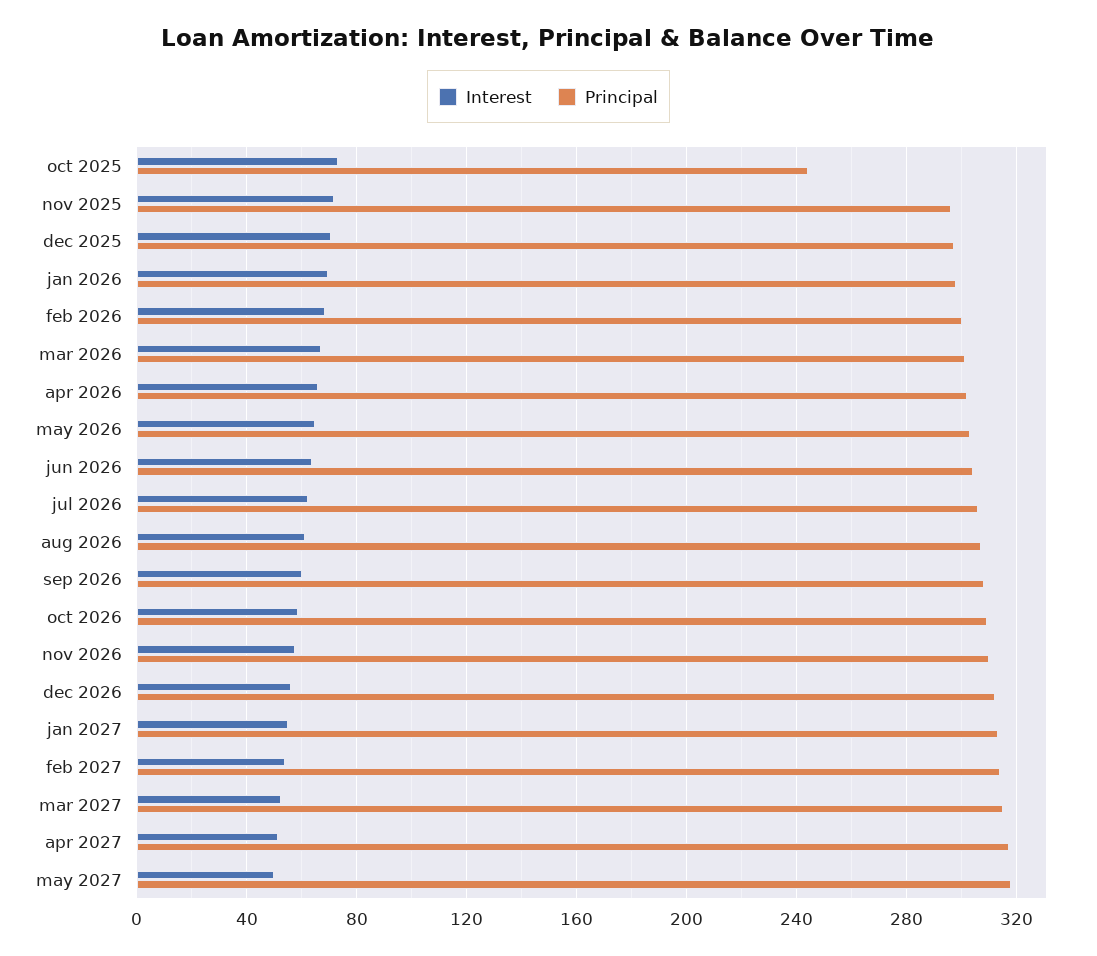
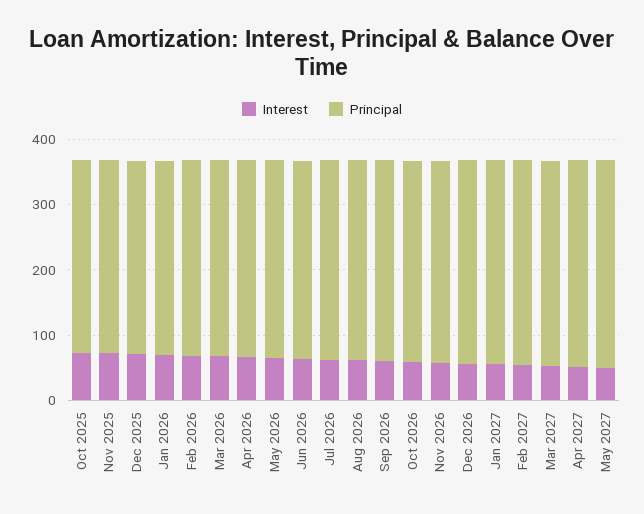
  {
    "Interest": {
      "oct 2025": 75,
      "nov 2025": 70,
      "dec 2025": 70,
      "jan 2026": 70,
      "feb 2026": 70,
      "mar 2026": 65,
      "apr 2026": 65,
      "may 2026": 65,
      "jun 2026": 65,
      "jul 2026": 60,
      "aug 2026": 60,
      "sep 2026": 60,
      "oct 2026": 60,
      "nov 2026": 55,
      "dec 2026": 55,
      "jan 2027": 55,
      "feb 2027": 55,
      "mar 2027": 55,
      "apr 2027": 50,
      "may 2027": 50
    },
    "Principal": {
-     "oct 2025": 245,
+     "oct 2025": 300,
      "nov 2025": 295,
      "dec 2025": 295,
      "jan 2026": 300,
      "feb 2026": 300,
      "mar 2026": 300,
      "apr 2026": 300,
      "may 2026": 305,
      "jun 2026": 305,
      "jul 2026": 305,
      "aug 2026": 305,
      "sep 2026": 310,
      "oct 2026": 310,
      "nov 2026": 310,
      "dec 2026": 310,
      "jan 2027": 315,
      "feb 2027": 315,
      "mar 2027": 315,
      "apr 2027": 315,
      "may 2027": 320
    }
  }

